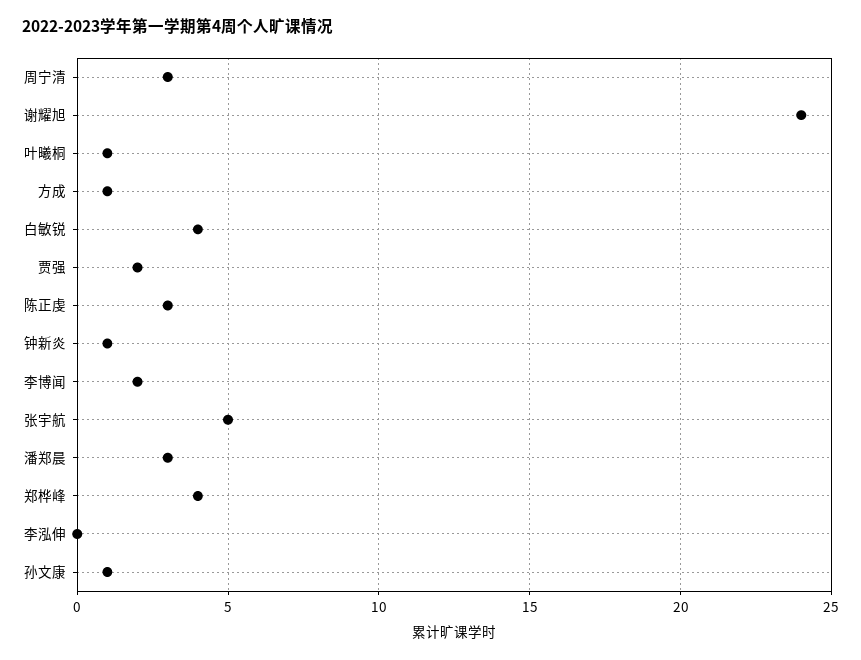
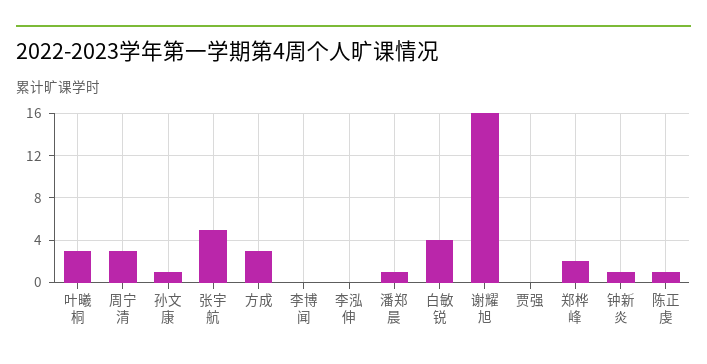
  {
    "周宁清": 3,
-   "谢耀旭": 24,
+   "谢耀旭": 16,
-   "叶曦桐": 1,
+   "叶曦桐": 3,
-   "方成": 1,
+   "方成": 3,
    "白敏锐": 4,
-   "贾强": 2,
+   "贾强": 0,
-   "陈正虔": 3,
+   "陈正虔": 1,
    "钟新炎": 1,
-   "李博闻": 2,
+   "李博闻": 0,
    "张宇航": 5,
-   "潘郑晨": 3,
+   "潘郑晨": 1,
-   "郑桦峰": 4,
+   "郑桦峰": 2,
    "李泓伸": 0,
    "孙文康": 1
  }

